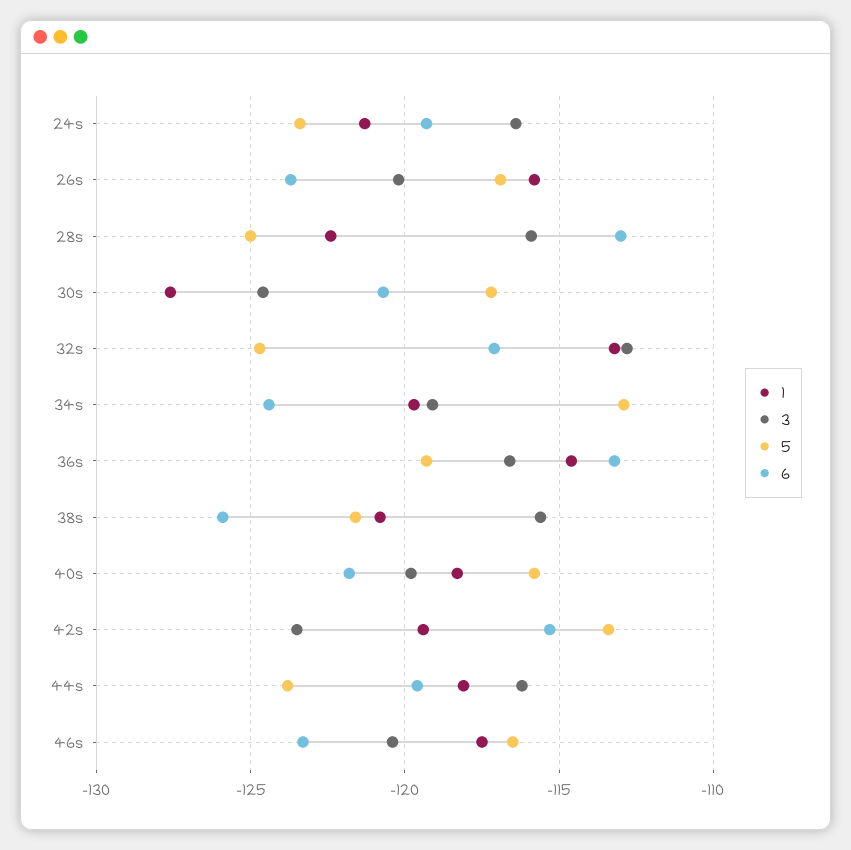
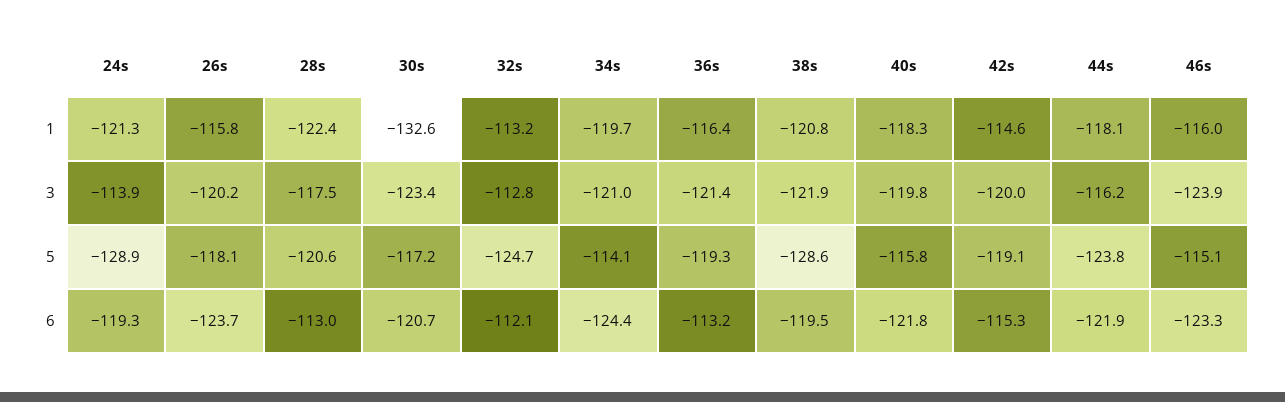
  {
    "1": {
      "24s": -121.3,
      "26s": -115.8,
      "28s": -122.4,
-     "30s": -127.5,
+     "30s": -132.6,
      "32s": -113.2,
      "34s": -119.7,
-     "36s": -114.5,
+     "36s": -116.4,
      "38s": -120.8,
      "40s": -118.3,
-     "42s": -119.5,
+     "42s": -114.6,
      "44s": -118.1,
-     "46s": -117.5
+     "46s": -116
    },
    "3": {
-     "24s": -116.5,
+     "24s": -113.9,
      "26s": -120.2,
-     "28s": -116,
+     "28s": -117.5,
-     "30s": -124.5,
+     "30s": -123.4,
      "32s": -112.8,
-     "34s": -119,
+     "34s": -121,
-     "36s": -116.5,
+     "36s": -121.4,
-     "38s": -115.5,
+     "38s": -121.9,
      "40s": -119.8,
-     "42s": -123.5,
+     "42s": -120,
      "44s": -116.2,
-     "46s": -120.5
+     "46s": -123.9
    },
    "5": {
-     "24s": -123.5,
+     "24s": -128.9,
-     "26s": -117,
+     "26s": -118.1,
-     "28s": -125,
+     "28s": -120.6,
      "30s": -117.2,
      "32s": -124.7,
-     "34s": -113,
+     "34s": -114.1,
      "36s": -119.3,
-     "38s": -121.5,
+     "38s": -128.6,
      "40s": -115.8,
-     "42s": -113.5,
+     "42s": -119.1,
      "44s": -123.8,
-     "46s": -116.5
+     "46s": -115.1
    },
    "6": {
      "24s": -119.3,
      "26s": -123.7,
      "28s": -113,
      "30s": -120.7,
-     "32s": -117,
+     "32s": -112.1,
      "34s": -124.4,
      "36s": -113.2,
-     "38s": -126,
+     "38s": -119.5,
      "40s": -121.8,
      "42s": -115.3,
-     "44s": -119.5,
+     "44s": -121.9,
      "46s": -123.3
    }
  }

